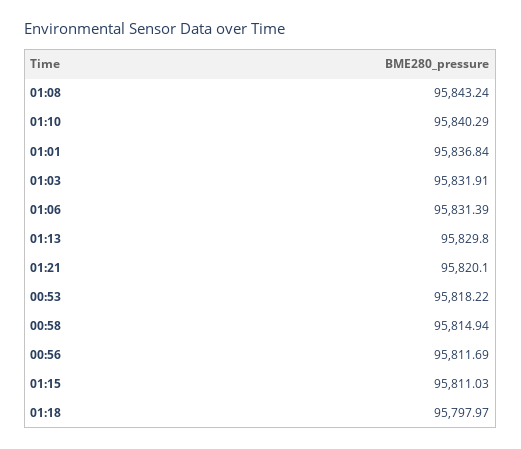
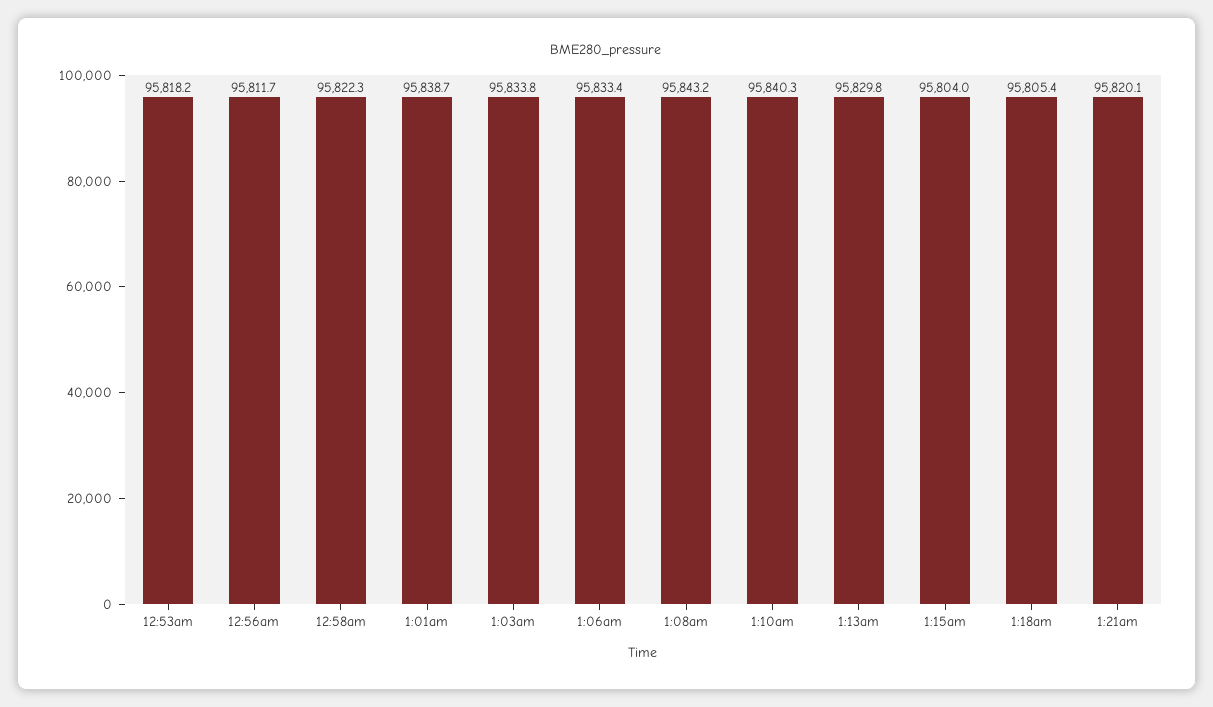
  {
    "01:08": 95843.24,
    "01:10": 95840.29,
-   "01:01": 95836.84,
+   "01:01": 95838.7,
-   "01:03": 95831.91,
+   "01:03": 95833.8,
-   "01:06": 95831.39,
+   "01:06": 95833.4,
    "01:13": 95829.8,
    "01:21": 95820.1,
    "00:53": 95818.22,
-   "00:58": 95814.94,
+   "00:58": 95822.3,
    "00:56": 95811.69,
-   "01:15": 95811.03,
+   "01:15": 95804,
-   "01:18": 95797.97
+   "01:18": 95805.4
  }

